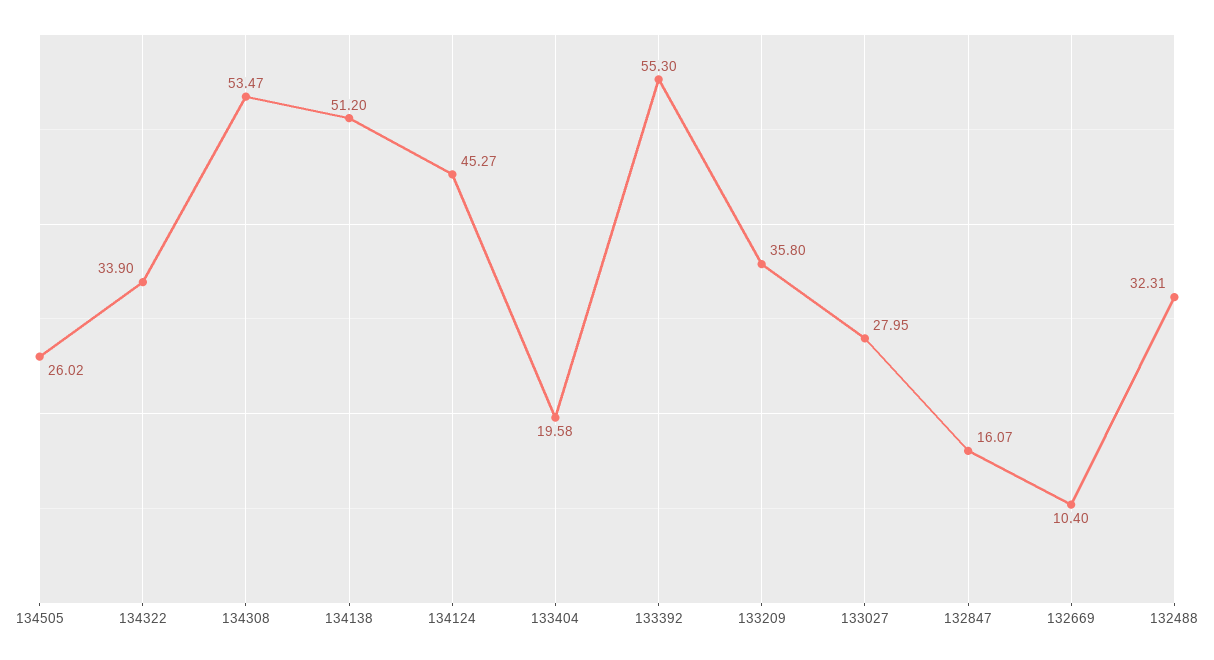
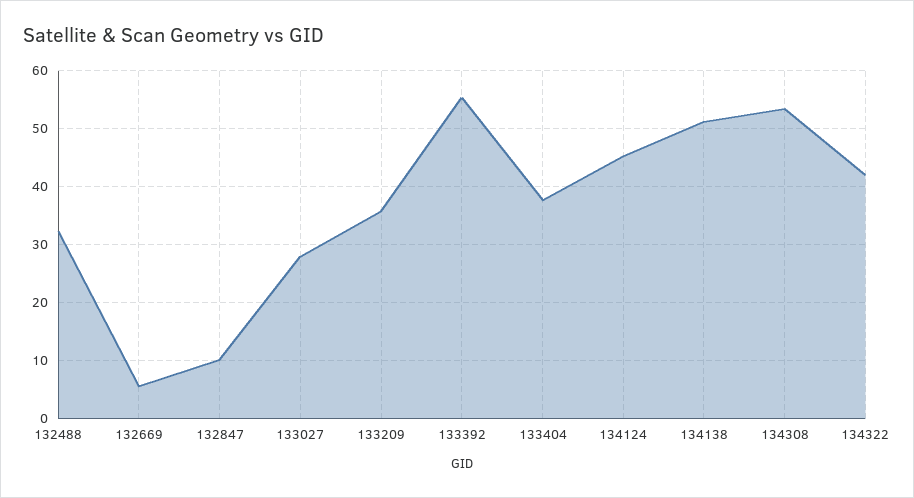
  {
-   "134505": 26.02,
-   "134322": 33.9,
+   "134322": 42,
    "134308": 53.47,
    "134138": 51.2,
    "134124": 45.27,
-   "133404": 19.58,
+   "133404": 38,
    "133392": 55.3,
    "133209": 35.8,
    "133027": 27.95,
-   "132847": 16.07,
+   "132847": 10,
-   "132669": 10.4,
+   "132669": 6,
    "132488": 32.31
  }

